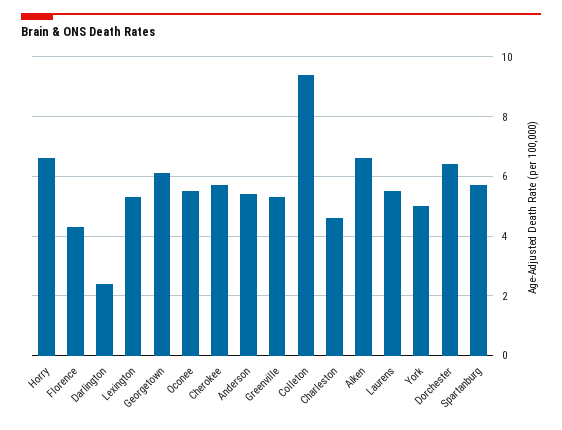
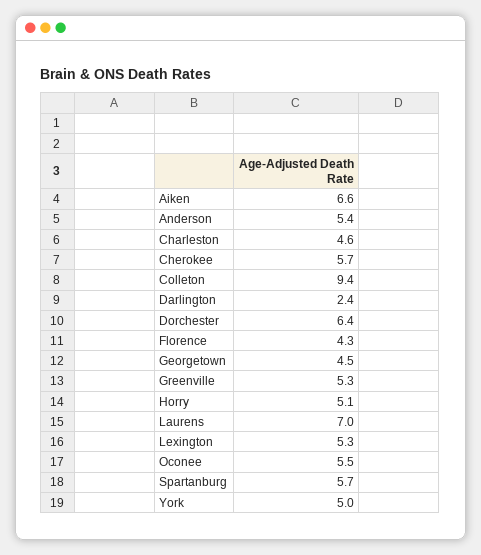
  {
-   "Horry": 6.5,
+   "Horry": 5.1,
    "Florence": 4.3,
    "Darlington": 2.4,
    "Lexington": 5.3,
-   "Georgetown": 6,
+   "Georgetown": 4.5,
    "Oconee": 5.5,
    "Cherokee": 5.7,
    "Anderson": 5.4,
    "Greenville": 5.3,
    "Colleton": 9.4,
    "Charleston": 4.6,
    "Aiken": 6.6,
-   "Laurens": 5.5,
+   "Laurens": 7,
    "York": 5,
    "Dorchester": 6.4,
    "Spartanburg": 5.7
  }

